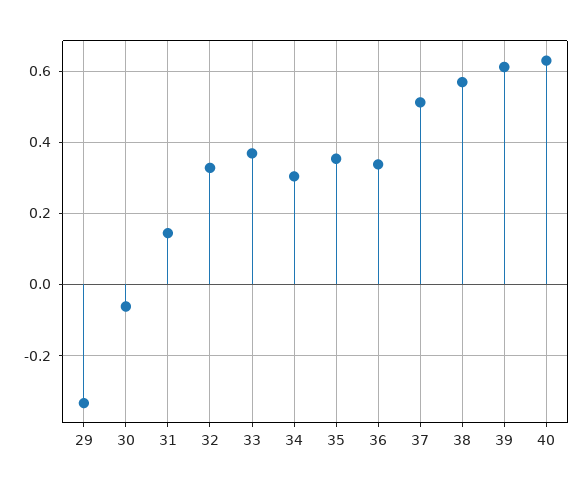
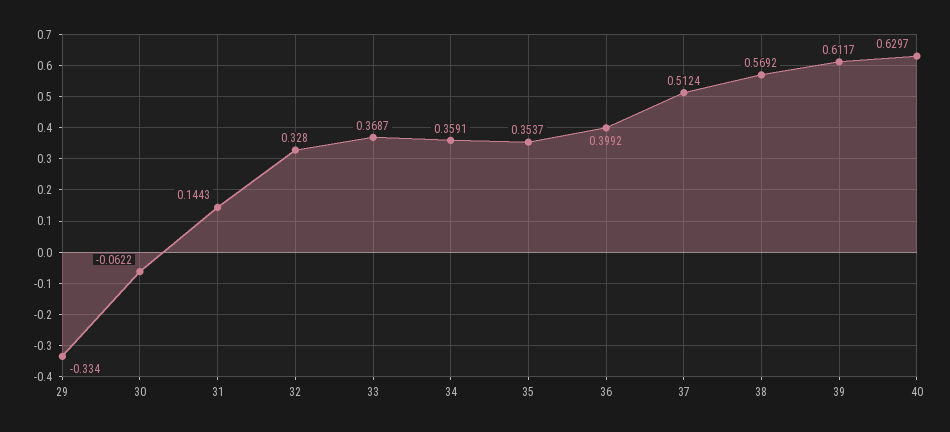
  {
    "29": -0.334,
    "30": -0.0622,
    "31": 0.1443,
    "32": 0.328,
    "33": 0.3687,
-   "34": 0.3,
+   "34": 0.3591,
    "35": 0.3537,
-   "36": 0.34,
+   "36": 0.3992,
    "37": 0.5124,
    "38": 0.5692,
    "39": 0.6117,
    "40": 0.6297
  }

